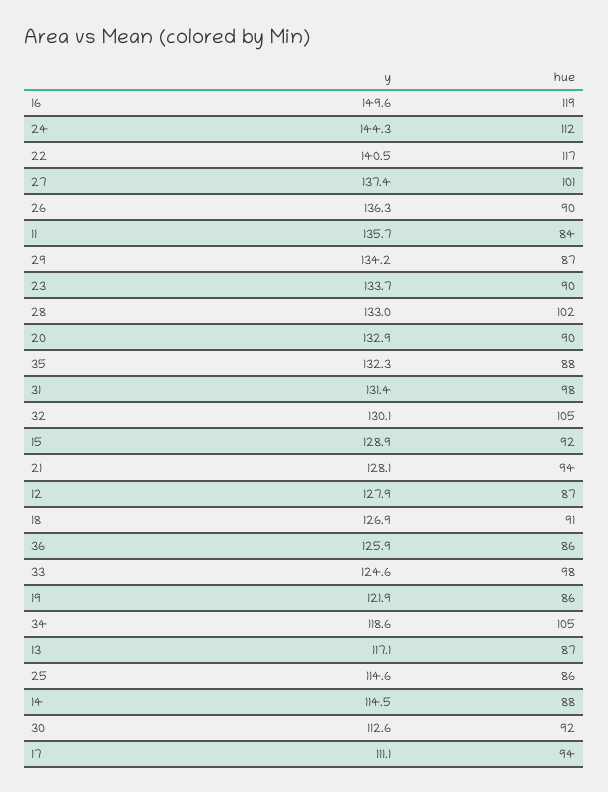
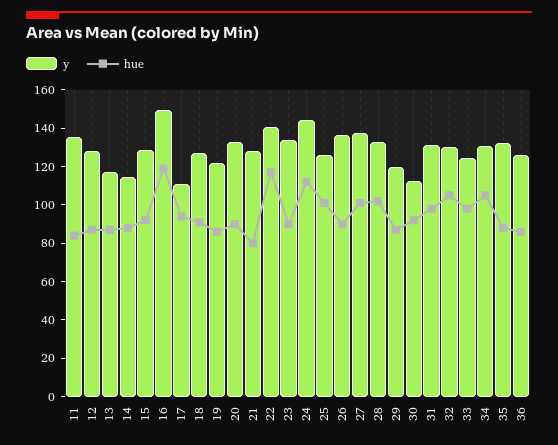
  {
    "y": {
      "16": 149.6,
      "24": 144.3,
      "22": 140.5,
      "27": 137.4,
      "26": 136.3,
      "11": 135.7,
-     "29": 134.2,
+     "29": 120,
      "23": 133.7,
      "28": 133,
      "20": 132.9,
      "35": 132.3,
      "31": 131.4,
      "32": 130.1,
      "15": 128.9,
      "21": 128.1,
      "12": 127.9,
      "18": 126.9,
      "36": 125.9,
      "33": 124.6,
      "19": 121.9,
-     "34": 118.6,
+     "34": 130,
      "13": 117.1,
-     "25": 114.6,
+     "25": 125,
      "14": 114.5,
      "30": 112.6,
      "17": 111.1
    },
    "hue": {
      "16": 119,
      "24": 112,
      "22": 117,
      "27": 101,
      "26": 90,
      "11": 84,
      "29": 87,
      "23": 90,
      "28": 102,
      "20": 90,
      "35": 88,
      "31": 98,
      "32": 105,
      "15": 92,
-     "21": 94,
+     "21": 80,
      "12": 87,
      "18": 91,
      "36": 86,
      "33": 98,
      "19": 86,
      "34": 105,
      "13": 87,
-     "25": 86,
+     "25": 100,
      "14": 88,
      "30": 92,
      "17": 94
    }
  }

